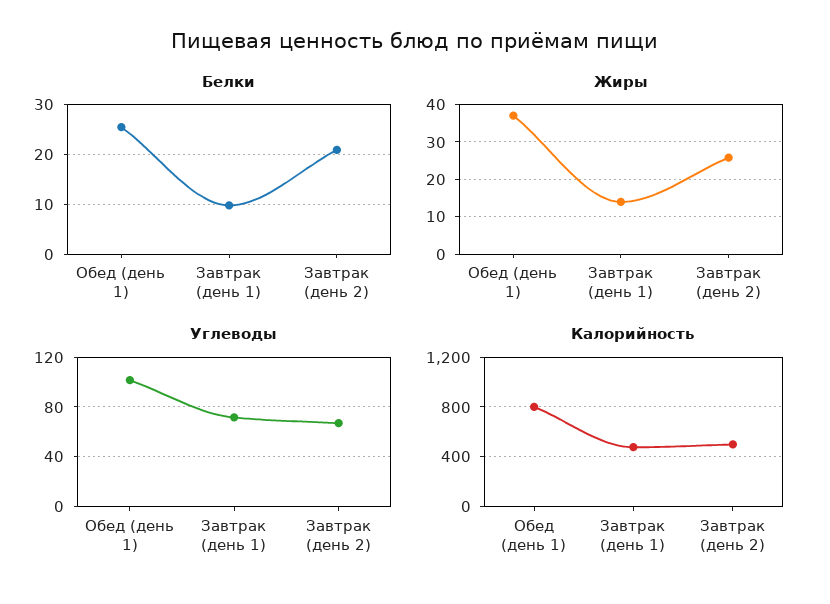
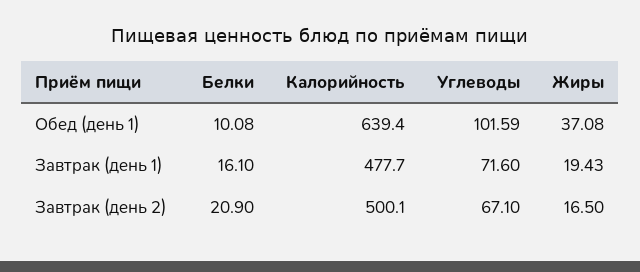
  {
    "Белки": {
-     "Обед (день 1)": 26,
+     "Обед (день 1)": 10.08,
-     "Завтрак (день 1)": 10,
+     "Завтрак (день 1)": 16.1,
      "Завтрак (день 2)": 20.9
    },
    "Жиры": {
      "Обед (день 1)": 37.08,
-     "Завтрак (день 1)": 14,
+     "Завтрак (день 1)": 19.43,
-     "Завтрак (день 2)": 26
+     "Завтрак (день 2)": 16.5
    },
    "Углеводы": {
      "Обед (день 1)": 101.59,
      "Завтрак (день 1)": 71.6,
      "Завтрак (день 2)": 67.1
    },
    "Калорийность": {
-     "Обед (день 1)": 800,
+     "Обед (день 1)": 639.4,
      "Завтрак (день 1)": 477.7,
      "Завтрак (день 2)": 500.1
    }
  }

